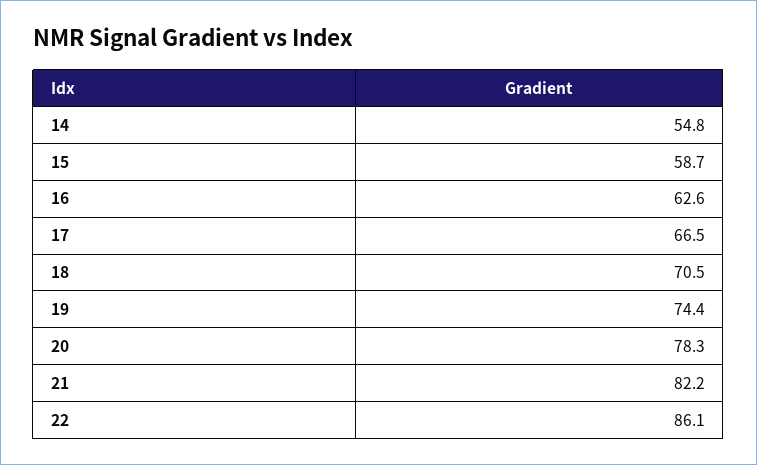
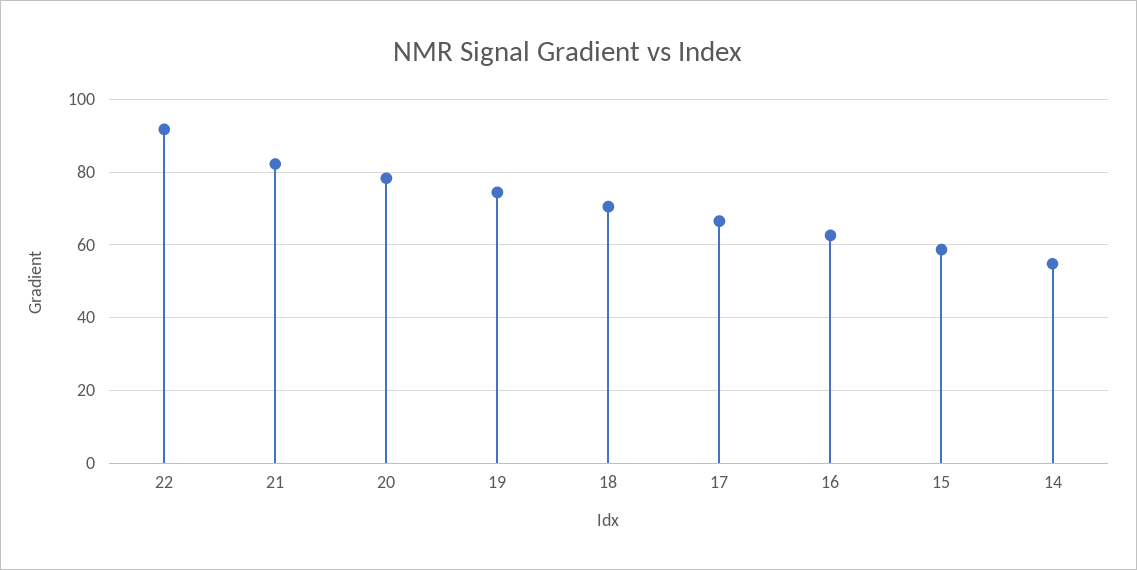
  {
    "14": 54.8,
    "15": 58.7,
    "16": 62.6,
    "17": 66.5,
    "18": 70.5,
    "19": 74.4,
    "20": 78.3,
    "21": 82.2,
-   "22": 86.1
+   "22": 92
  }

